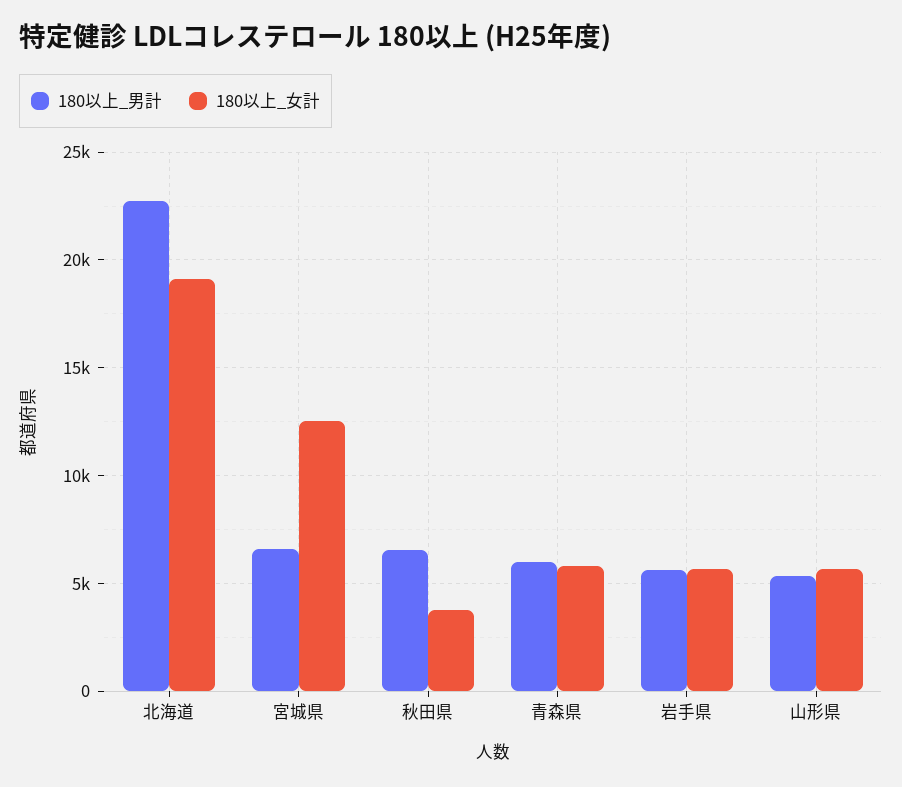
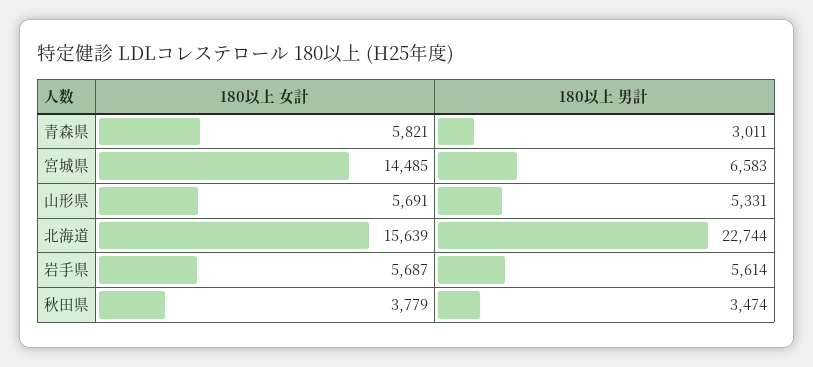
  {
    "180以上_男計": {
      "北海道": 22744,
      "宮城県": 6583,
-     "秋田県": 6500,
+     "秋田県": 3474,
-     "青森県": 6000,
+     "青森県": 3011,
      "岩手県": 5614,
      "山形県": 5331
    },
    "180以上_女計": {
-     "北海道": 19000,
+     "北海道": 15639,
-     "宮城県": 12500,
+     "宮城県": 14485,
      "秋田県": 3779,
      "青森県": 5821,
      "岩手県": 5687,
      "山形県": 5691
    }
  }

